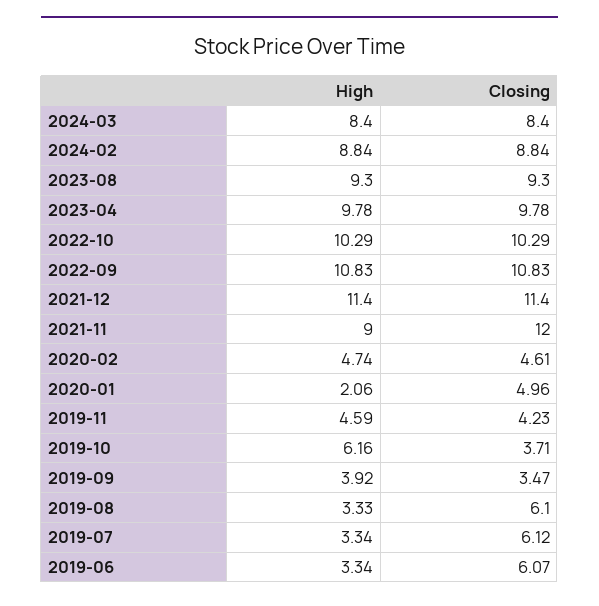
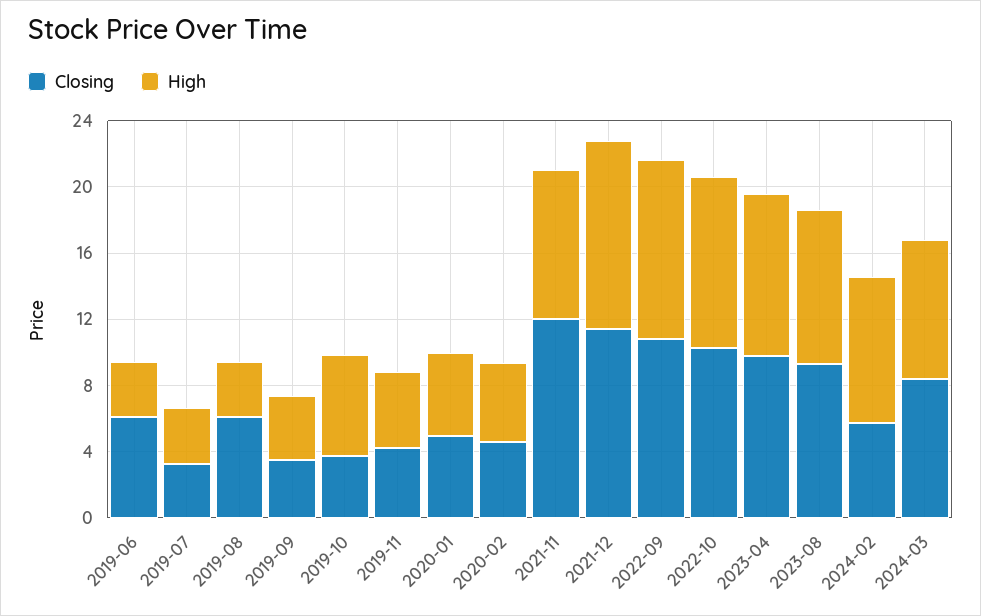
  {
    "High": {
      "2024-03": 8.4,
      "2024-02": 8.84,
      "2023-08": 9.3,
      "2023-04": 9.78,
      "2022-10": 10.29,
      "2022-09": 10.83,
      "2021-12": 11.4,
      "2021-11": 9,
      "2020-02": 4.74,
-     "2020-01": 2.06,
+     "2020-01": 5,
      "2019-11": 4.59,
      "2019-10": 6.16,
      "2019-09": 3.92,
      "2019-08": 3.33,
      "2019-07": 3.34,
      "2019-06": 3.34
    },
    "Closing": {
      "2024-03": 8.4,
-     "2024-02": 8.84,
+     "2024-02": 6,
      "2023-08": 9.3,
      "2023-04": 9.78,
      "2022-10": 10.29,
      "2022-09": 10.83,
      "2021-12": 11.4,
      "2021-11": 12,
      "2020-02": 4.61,
      "2020-01": 4.96,
      "2019-11": 4.23,
      "2019-10": 3.71,
      "2019-09": 3.47,
      "2019-08": 6.1,
-     "2019-07": 6.12,
+     "2019-07": 3,
      "2019-06": 6.07
    }
  }

